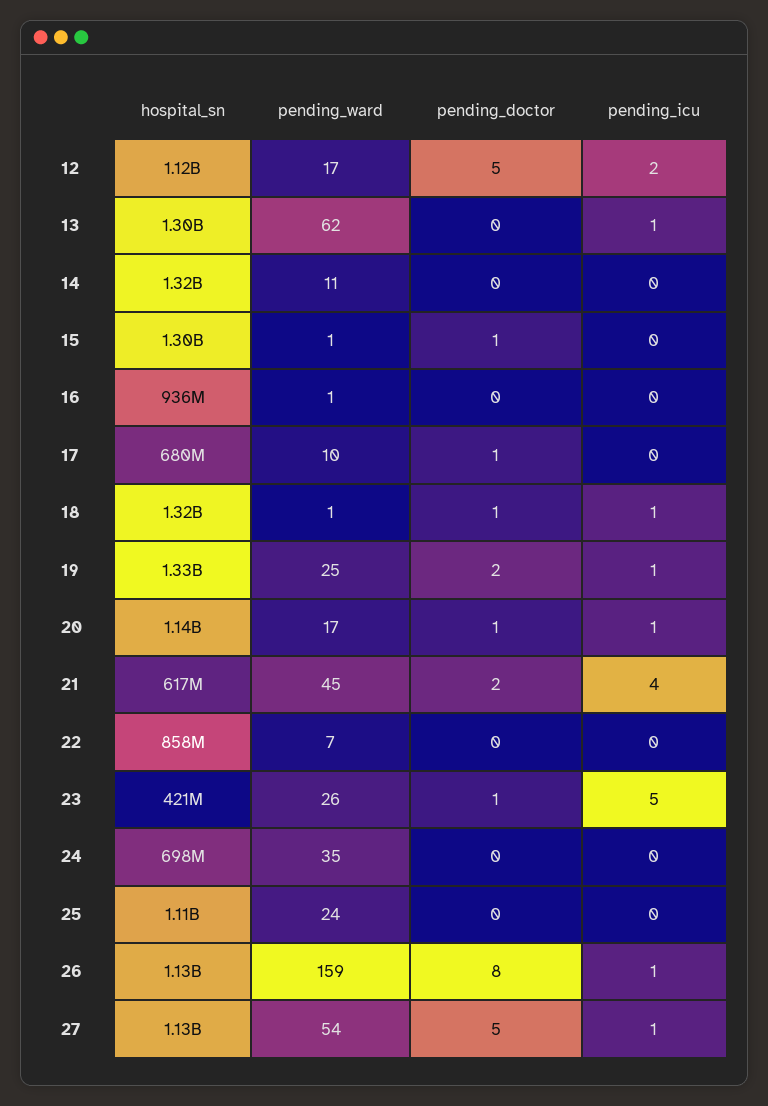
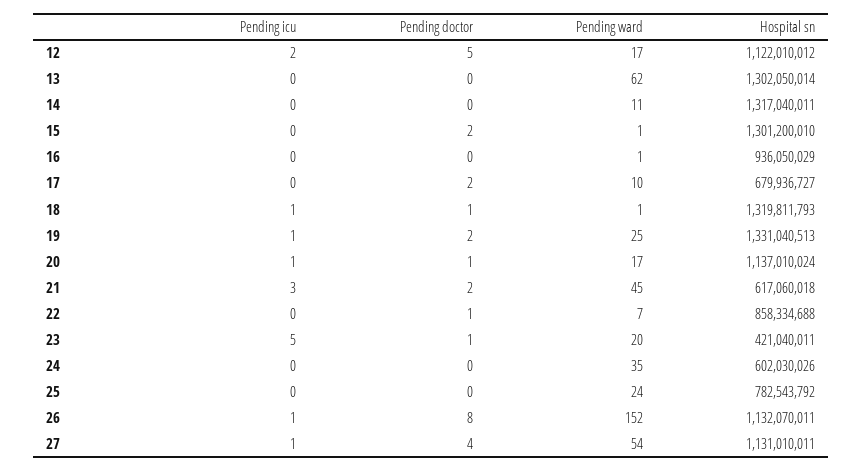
  {
    "hospital_sn": {
      "12": 1122010012,
      "13": 1302050014,
      "14": 1317040011,
      "15": 1301200010,
      "16": 936050029,
      "17": 679936727,
      "18": 1319811793,
      "19": 1331040513,
      "20": 1137010024,
      "21": 617060018,
      "22": 858334688,
      "23": 421040011,
-     "24": 698000000,
+     "24": 602030026,
-     "25": 1110000000,
+     "25": 782543792,
      "26": 1132070011,
      "27": 1131010011
    },
    "pending_ward": {
      "12": 17,
      "13": 62,
      "14": 11,
      "15": 1,
      "16": 1,
      "17": 10,
      "18": 1,
      "19": 25,
      "20": 17,
      "21": 45,
      "22": 7,
-     "23": 26,
+     "23": 20,
      "24": 35,
      "25": 24,
-     "26": 159,
+     "26": 152,
      "27": 54
    },
    "pending_doctor": {
      "12": 5,
      "13": 0,
      "14": 0,
-     "15": 1,
+     "15": 2,
      "16": 0,
-     "17": 1,
+     "17": 2,
      "18": 1,
      "19": 2,
      "20": 1,
      "21": 2,
-     "22": 0,
+     "22": 1,
      "23": 1,
      "24": 0,
      "25": 0,
      "26": 8,
-     "27": 5
+     "27": 4
    },
    "pending_icu": {
      "12": 2,
-     "13": 1,
+     "13": 0,
      "14": 0,
      "15": 0,
      "16": 0,
      "17": 0,
      "18": 1,
      "19": 1,
      "20": 1,
-     "21": 4,
+     "21": 3,
      "22": 0,
      "23": 5,
      "24": 0,
      "25": 0,
      "26": 1,
      "27": 1
    }
  }

